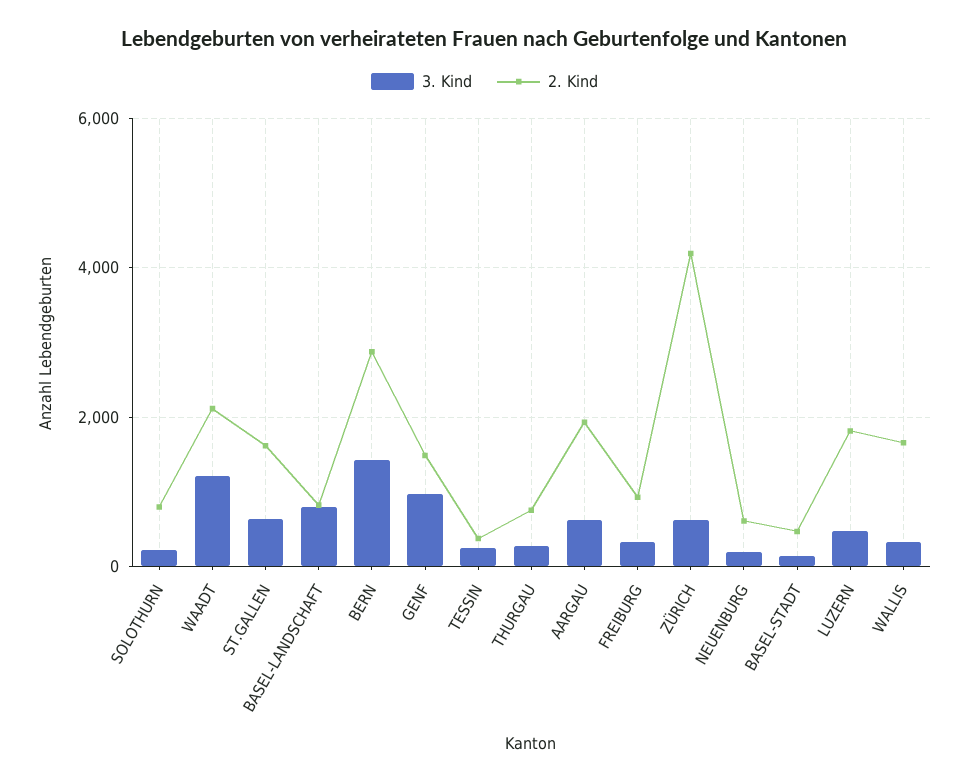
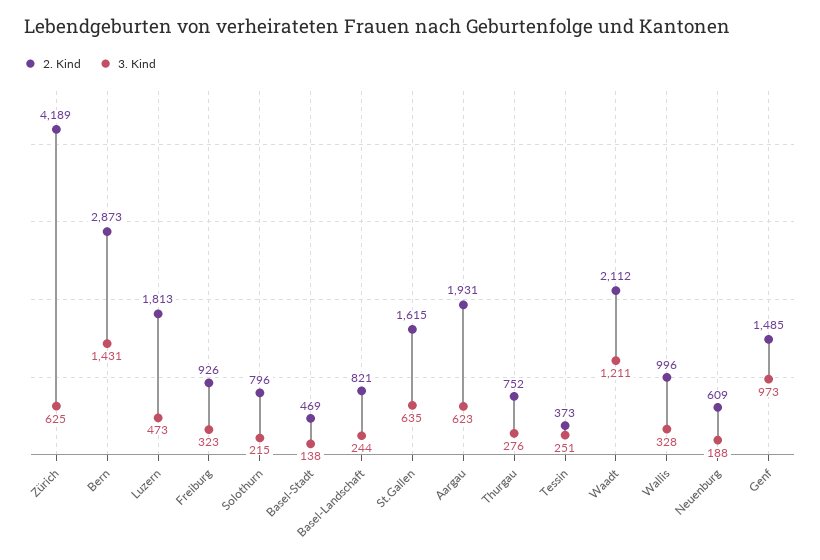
  {
    "3. Kind": {
      "SOLOTHURN": 215,
      "WAADT": 1211,
      "ST.GALLEN": 635,
-     "BASEL-LANDSCHAFT": 800,
+     "BASEL-LANDSCHAFT": 244,
      "BERN": 1431,
      "GENF": 973,
      "TESSIN": 251,
      "THURGAU": 276,
      "AARGAU": 623,
      "FREIBURG": 323,
      "ZÜRICH": 625,
      "NEUENBURG": 188,
      "BASEL-STADT": 138,
      "LUZERN": 473,
      "WALLIS": 328
    },
    "2. Kind": {
      "SOLOTHURN": 796,
      "WAADT": 2112,
      "ST.GALLEN": 1615,
      "BASEL-LANDSCHAFT": 821,
      "BERN": 2873,
      "GENF": 1485,
      "TESSIN": 373,
      "THURGAU": 752,
      "AARGAU": 1931,
      "FREIBURG": 926,
      "ZÜRICH": 4189,
      "NEUENBURG": 609,
      "BASEL-STADT": 469,
      "LUZERN": 1813,
-     "WALLIS": 1600
+     "WALLIS": 996
    }
  }

